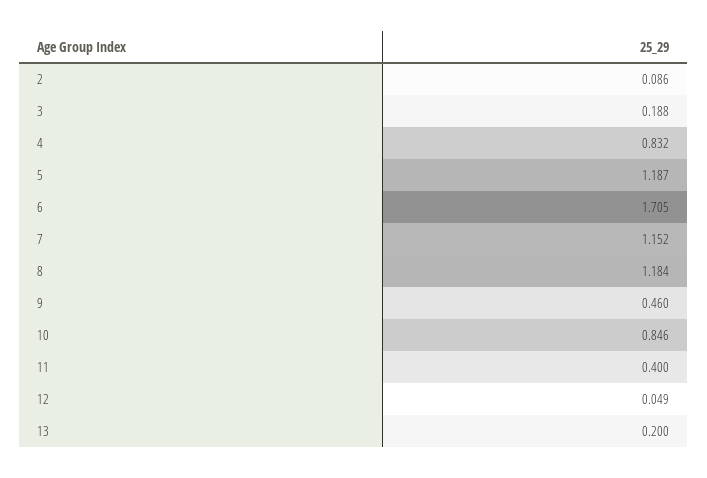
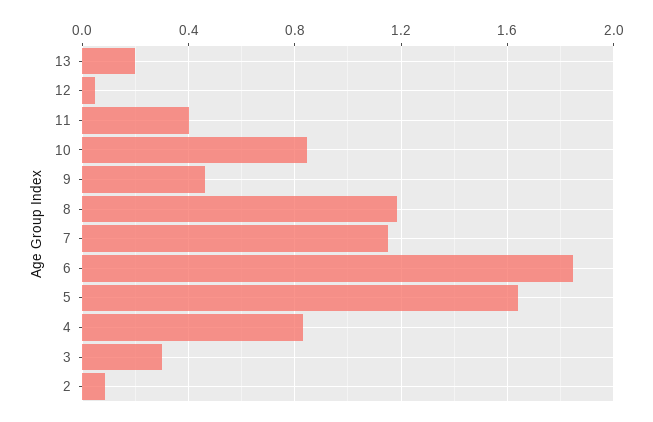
  {
    "2": 0.086,
-   "3": 0.188,
+   "3": 0.3,
    "4": 0.832,
-   "5": 1.187,
+   "5": 1.65,
-   "6": 1.705,
+   "6": 1.85,
    "7": 1.152,
    "8": 1.184,
    "9": 0.46,
    "10": 0.846,
    "11": 0.4,
    "12": 0.049,
    "13": 0.2
  }

